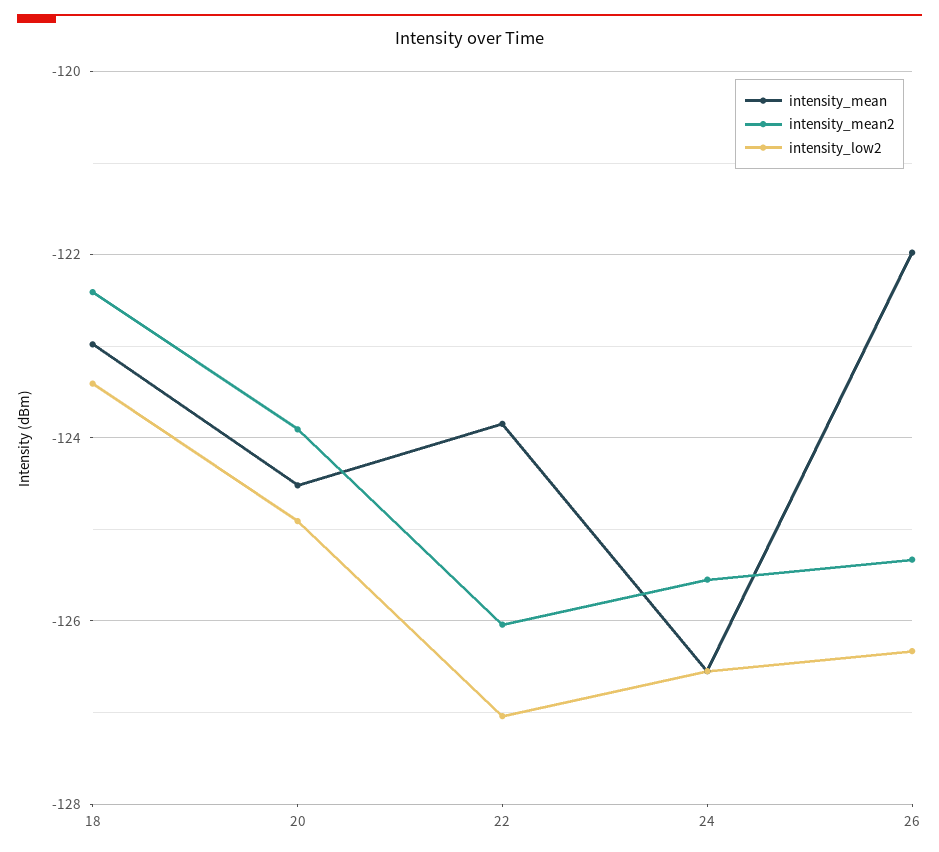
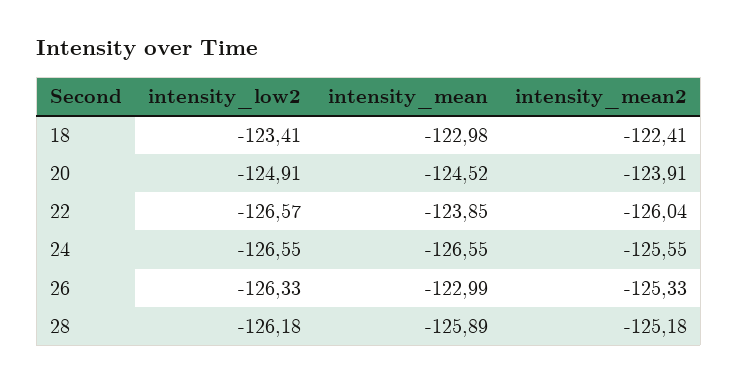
  {
    "intensity_mean": {
      "18": -122.98,
      "20": -124.52,
      "22": -123.85,
      "24": -126.55,
-     "26": -122
+     "26": -122.99,
+     "28": -125.89
    },
    "intensity_mean2": {
      "18": -122.41,
      "20": -123.91,
      "22": -126.04,
      "24": -125.55,
-     "26": -125.33
+     "26": -125.33,
+     "28": -125.18
    },
    "intensity_low2": {
      "18": -123.41,
      "20": -124.91,
-     "22": -127,
+     "22": -126.57,
      "24": -126.55,
-     "26": -126.33
+     "26": -126.33,
+     "28": -126.18
    }
  }

